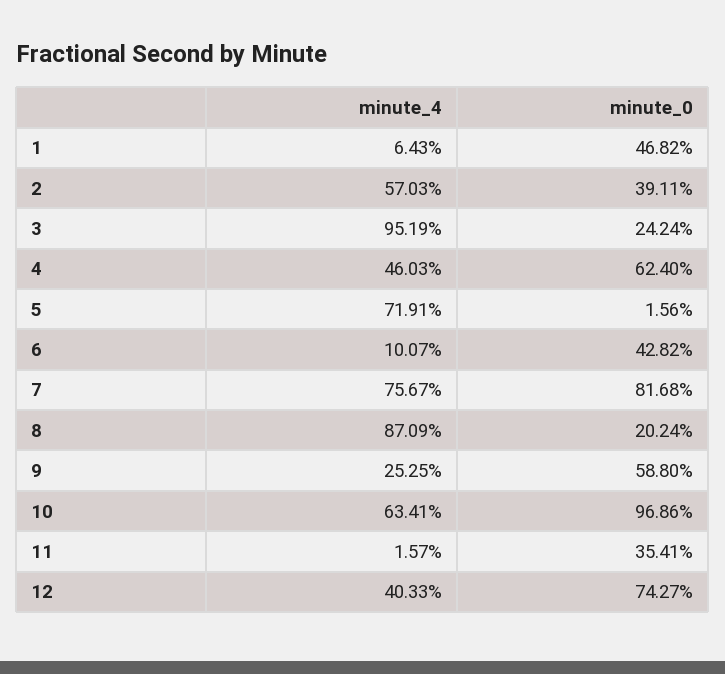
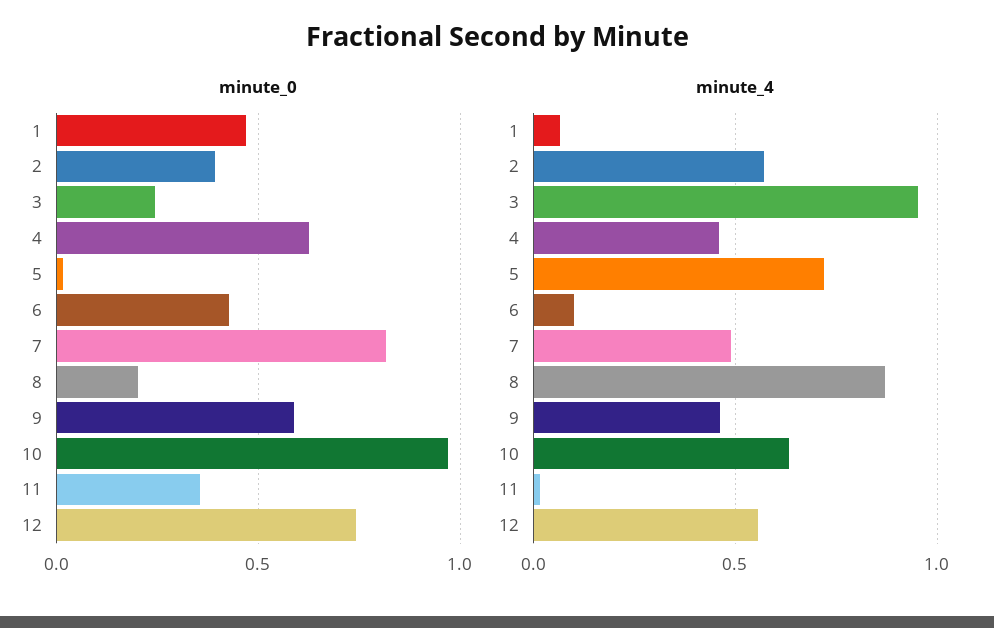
  {
    "minute_4": {
      "1": 0.0643,
      "2": 0.5703,
      "3": 0.9519,
      "4": 0.4603,
      "5": 0.7191,
      "6": 0.1007,
-     "7": 0.7567,
+     "7": 0.5,
      "8": 0.8709,
-     "9": 0.2525,
+     "9": 0.45,
      "10": 0.6341,
      "11": 0.0157,
-     "12": 0.4033
+     "12": 0.55
    },
    "minute_0": {
      "1": 0.4682,
      "2": 0.3911,
      "3": 0.2424,
      "4": 0.624,
      "5": 0.0156,
      "6": 0.4282,
      "7": 0.8168,
      "8": 0.2024,
      "9": 0.588,
      "10": 0.9686,
      "11": 0.3541,
      "12": 0.7427
    }
  }

